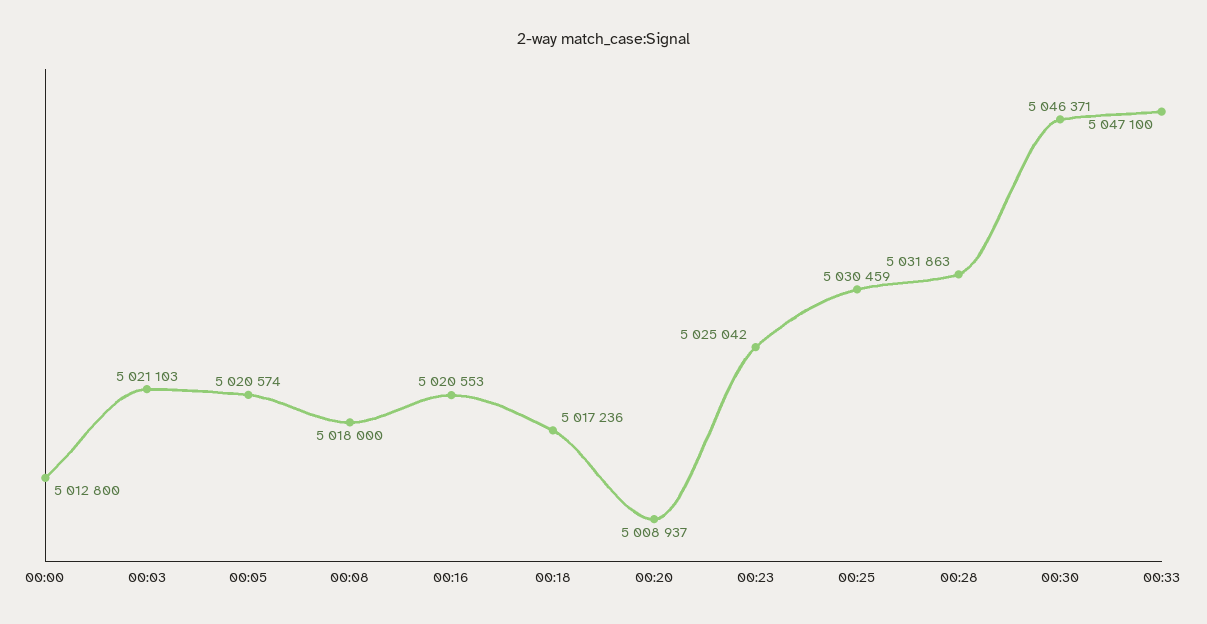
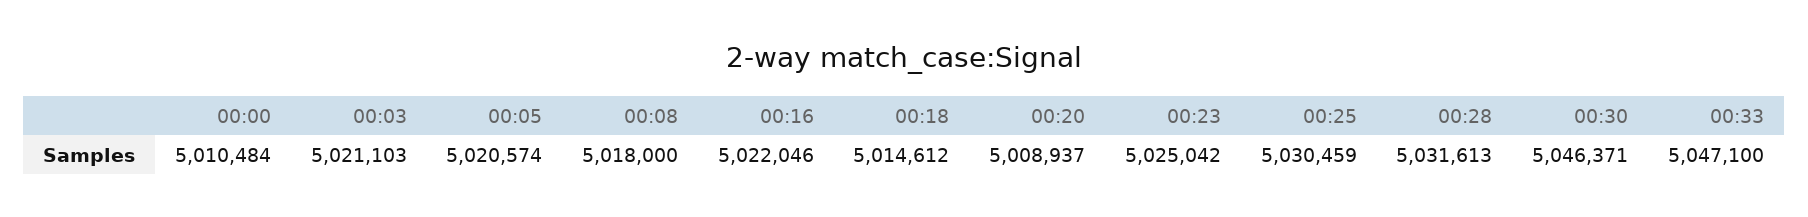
  {
-   "00:00": 5012800,
+   "00:00": 5010484,
    "00:03": 5021103,
    "00:05": 5020574,
    "00:08": 5018000,
-   "00:16": 5020553,
+   "00:16": 5022046,
-   "00:18": 5017236,
+   "00:18": 5014612,
    "00:20": 5008937,
    "00:23": 5025042,
    "00:25": 5030459,
-   "00:28": 5031863,
+   "00:28": 5031613,
    "00:30": 5046371,
    "00:33": 5047100
  }

